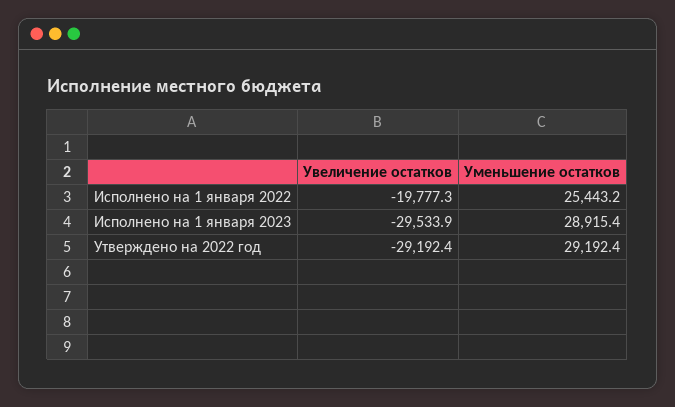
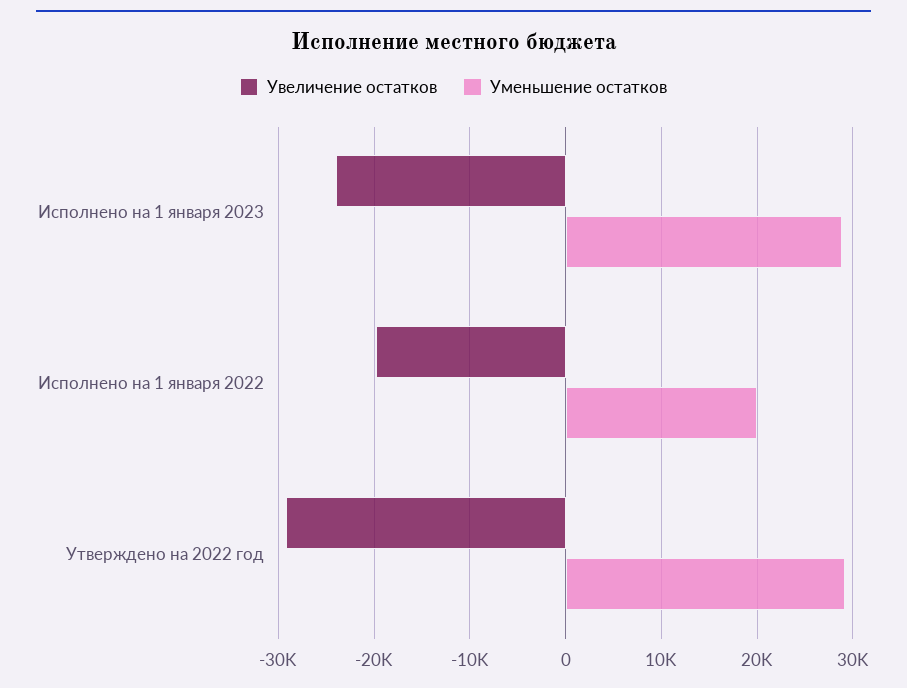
  {
    "Увеличение остатков": {
      "Исполнено на 1 января 2022": -19777.3,
-     "Исполнено на 1 января 2023": -29533.9,
+     "Исполнено на 1 января 2023": -24000,
      "Утверждено на 2022 год": -29192.4
    },
    "Уменьшение остатков": {
-     "Исполнено на 1 января 2022": 25443.2,
+     "Исполнено на 1 января 2022": 20000,
      "Исполнено на 1 января 2023": 28915.4,
      "Утверждено на 2022 год": 29192.4
    }
  }

